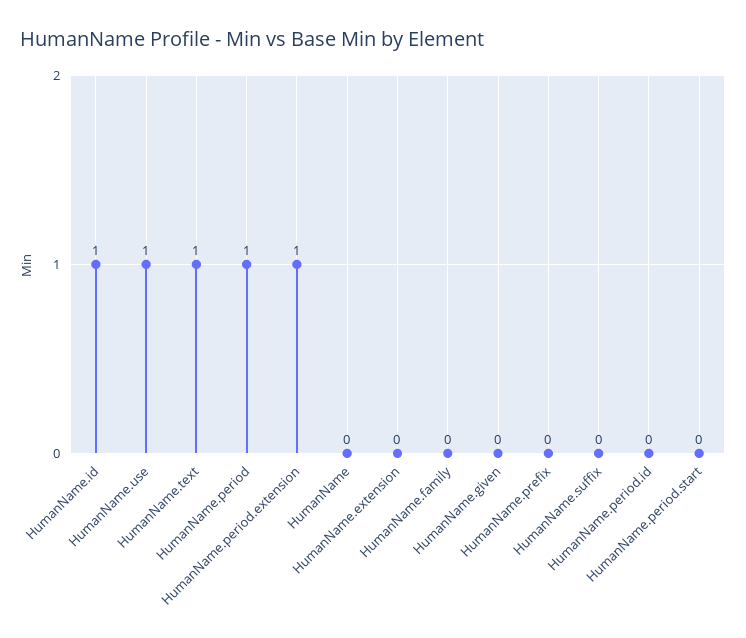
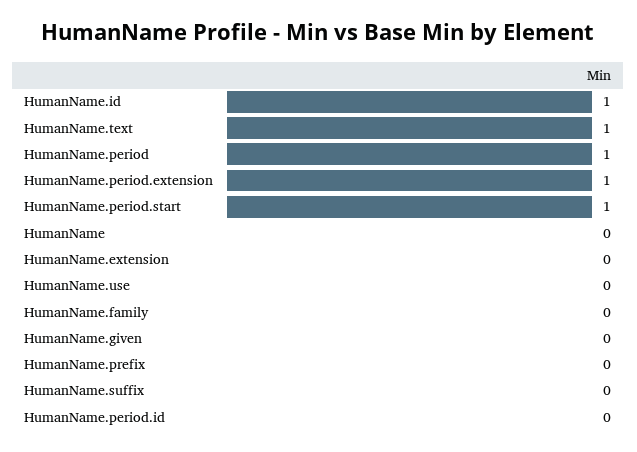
  {
    "HumanName.id": 1,
-   "HumanName.use": 1,
+   "HumanName.use": 0,
    "HumanName.text": 1,
    "HumanName.period": 1,
    "HumanName.period.extension": 1,
    "HumanName": 0,
    "HumanName.extension": 0,
    "HumanName.family": 0,
    "HumanName.given": 0,
    "HumanName.prefix": 0,
    "HumanName.suffix": 0,
    "HumanName.period.id": 0,
-   "HumanName.period.start": 0
+   "HumanName.period.start": 1
  }

